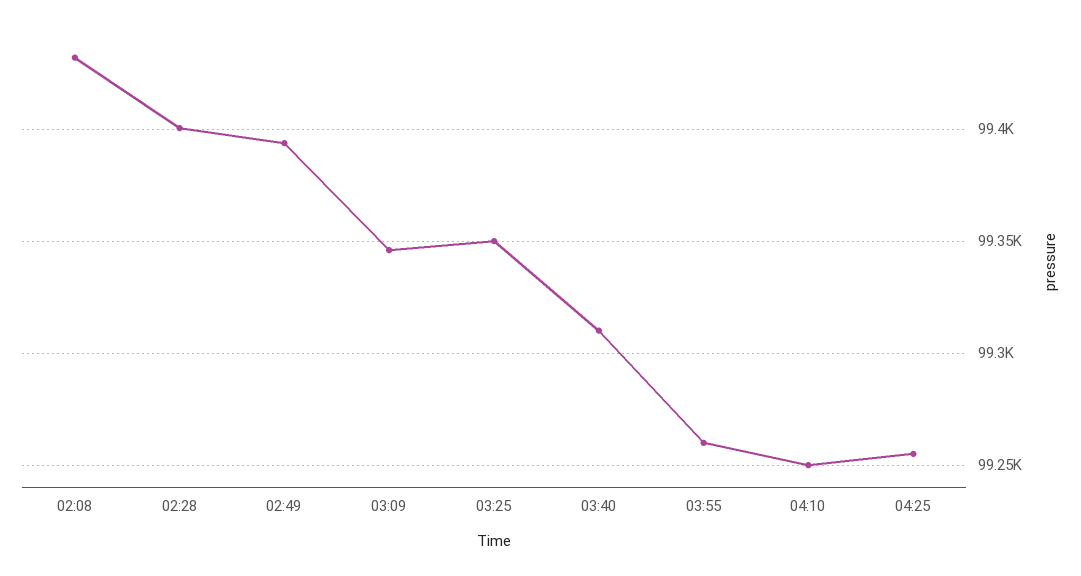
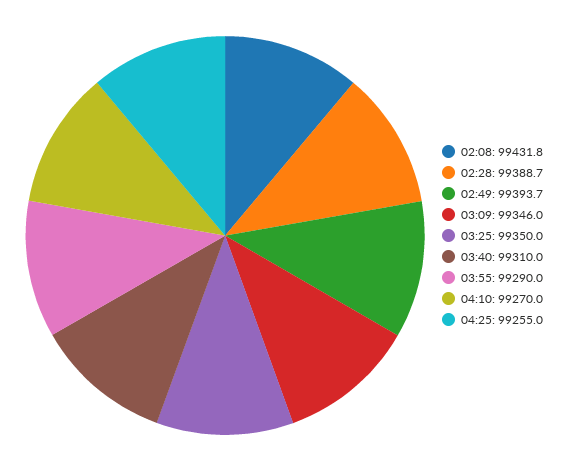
  {
    "02:08": 99431.8,
-   "02:28": 99400,
+   "02:28": 99388.7,
    "02:49": 99393.7,
    "03:09": 99346,
    "03:25": 99350,
    "03:40": 99310,
-   "03:55": 99260,
+   "03:55": 99290,
-   "04:10": 99250,
+   "04:10": 99270,
    "04:25": 99255
  }

